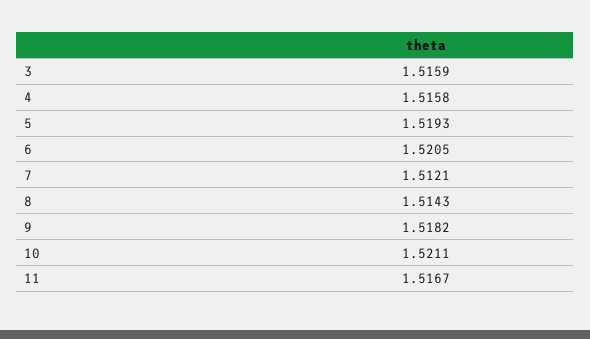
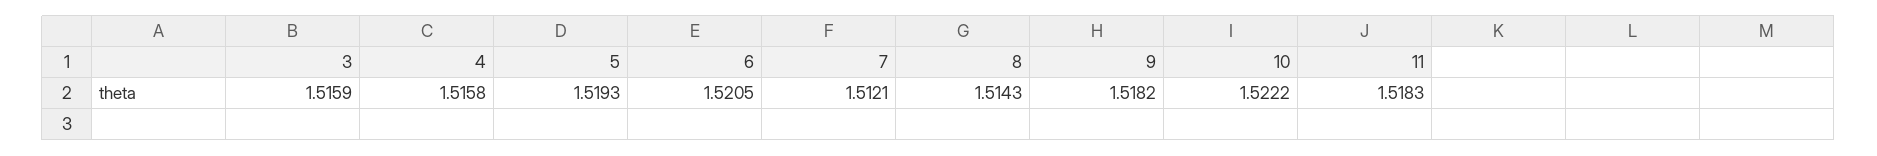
  {
    "3": 1.5159,
    "4": 1.5158,
    "5": 1.5193,
    "6": 1.5205,
    "7": 1.5121,
    "8": 1.5143,
    "9": 1.5182,
-   "10": 1.5211,
+   "10": 1.5222,
-   "11": 1.5167
+   "11": 1.5183
  }

